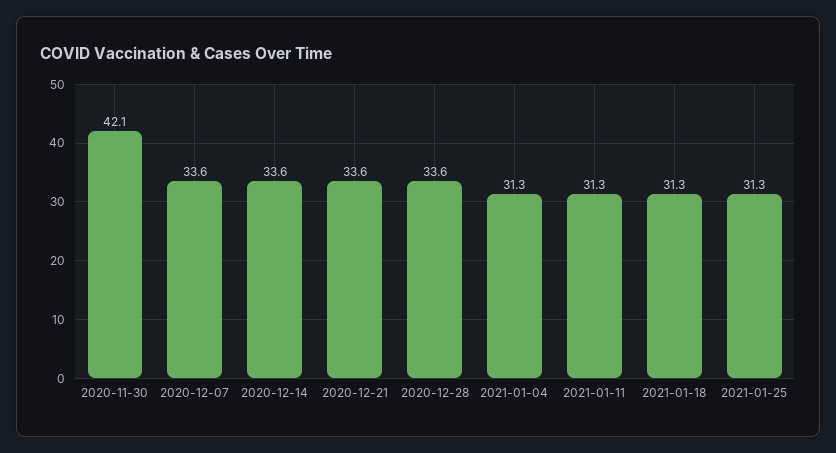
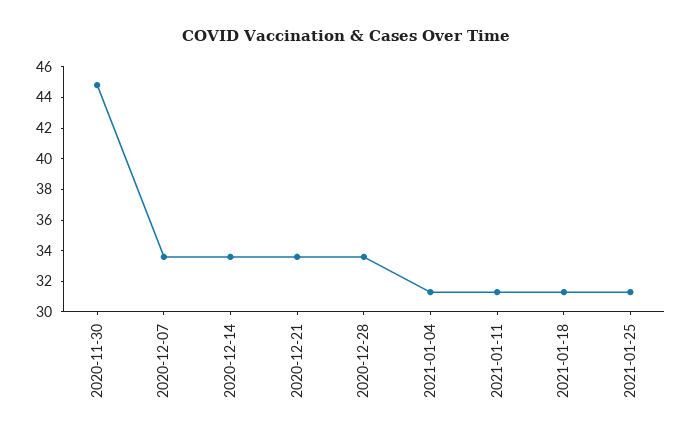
  {
-   "2020-11-30": 42.1,
+   "2020-11-30": 45,
    "2020-12-07": 33.6,
    "2020-12-14": 33.6,
    "2020-12-21": 33.6,
    "2020-12-28": 33.6,
    "2021-01-04": 31.3,
    "2021-01-11": 31.3,
    "2021-01-18": 31.3,
    "2021-01-25": 31.3
  }

